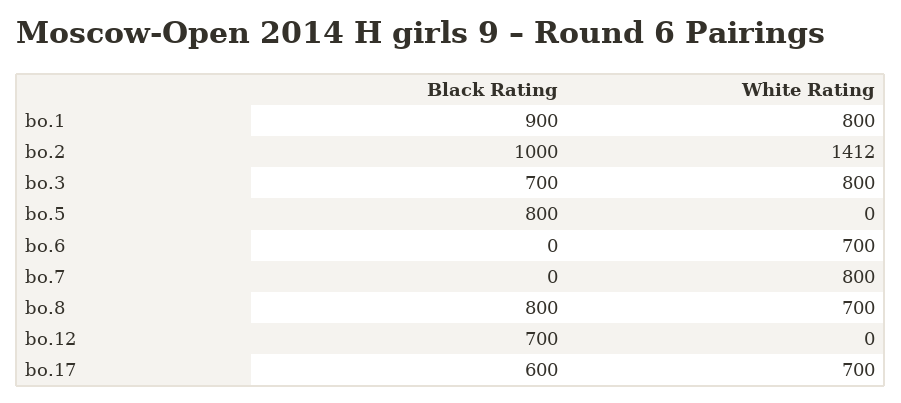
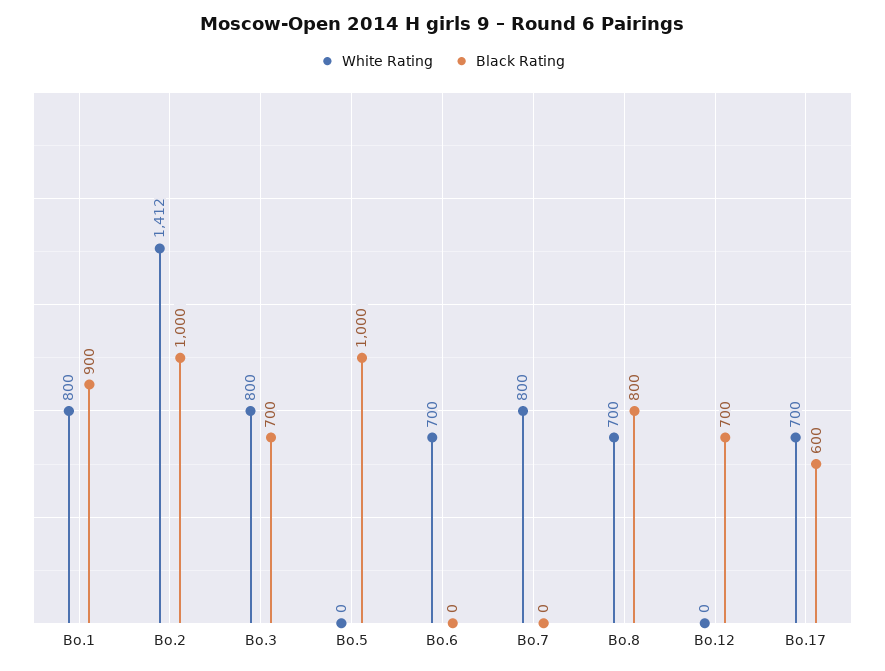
  {
    "Black Rating": {
      "bo.1": 900,
      "bo.2": 1000,
      "bo.3": 700,
-     "bo.5": 800,
+     "bo.5": 1000,
      "bo.6": 0,
      "bo.7": 0,
      "bo.8": 800,
      "bo.12": 700,
      "bo.17": 600
    },
    "White Rating": {
      "bo.1": 800,
      "bo.2": 1412,
      "bo.3": 800,
      "bo.5": 0,
      "bo.6": 700,
      "bo.7": 800,
      "bo.8": 700,
      "bo.12": 0,
      "bo.17": 700
    }
  }

